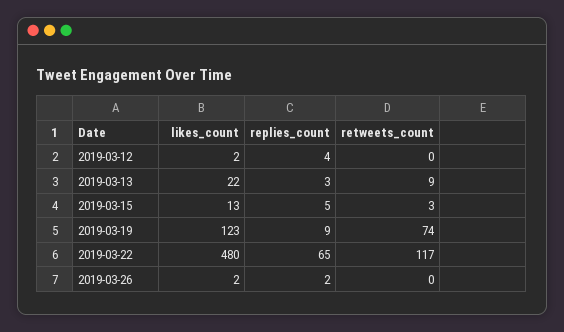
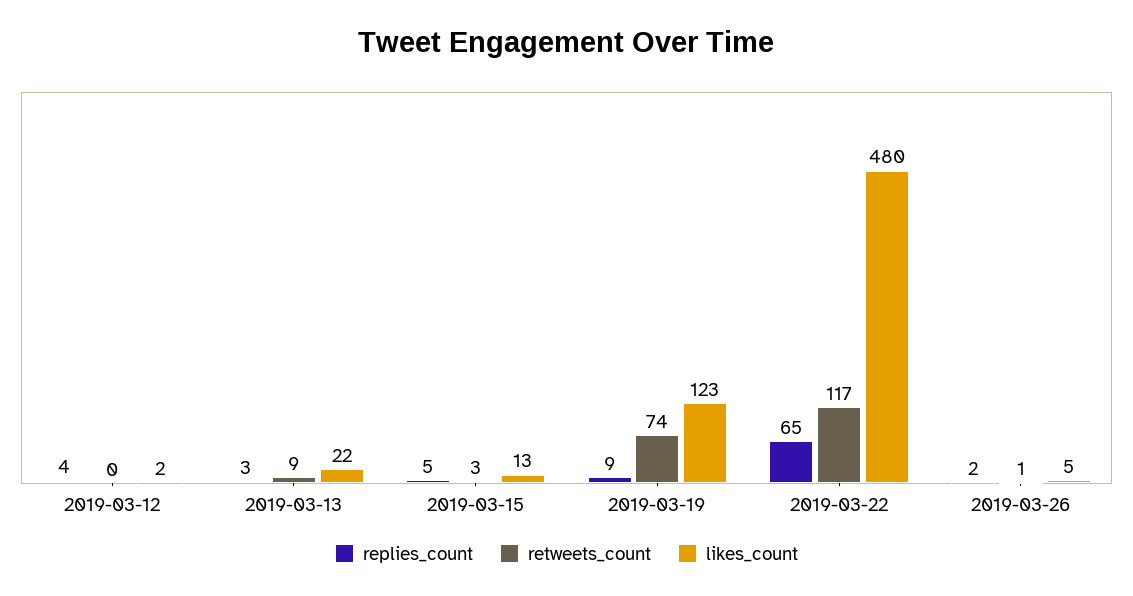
  {
    "likes_count": {
      "2019-03-12": 2,
      "2019-03-13": 22,
      "2019-03-15": 13,
      "2019-03-19": 123,
      "2019-03-22": 480,
-     "2019-03-26": 2
+     "2019-03-26": 5
    },
    "replies_count": {
      "2019-03-12": 4,
      "2019-03-13": 3,
      "2019-03-15": 5,
      "2019-03-19": 9,
      "2019-03-22": 65,
      "2019-03-26": 2
    },
    "retweets_count": {
      "2019-03-12": 0,
      "2019-03-13": 9,
      "2019-03-15": 3,
      "2019-03-19": 74,
      "2019-03-22": 117,
-     "2019-03-26": 0
+     "2019-03-26": 1
    }
  }

